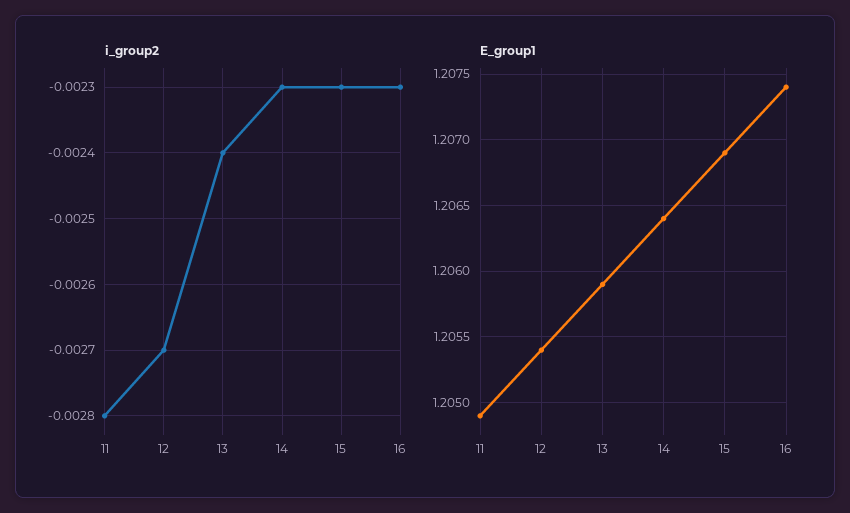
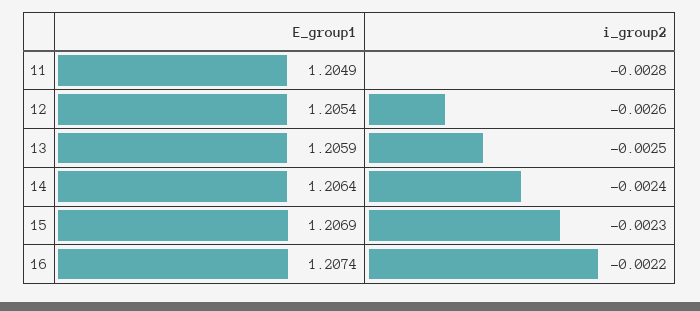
  {
    "i_group2": {
      "11": -0.0028,
-     "12": -0.0027,
+     "12": -0.0026,
-     "13": -0.0024,
+     "13": -0.0025,
-     "14": -0.0023,
+     "14": -0.0024,
      "15": -0.0023,
-     "16": -0.0023
+     "16": -0.0022
    },
    "E_group1": {
      "11": 1.2049,
      "12": 1.2054,
      "13": 1.2059,
      "14": 1.2064,
      "15": 1.2069,
      "16": 1.2074
    }
  }

